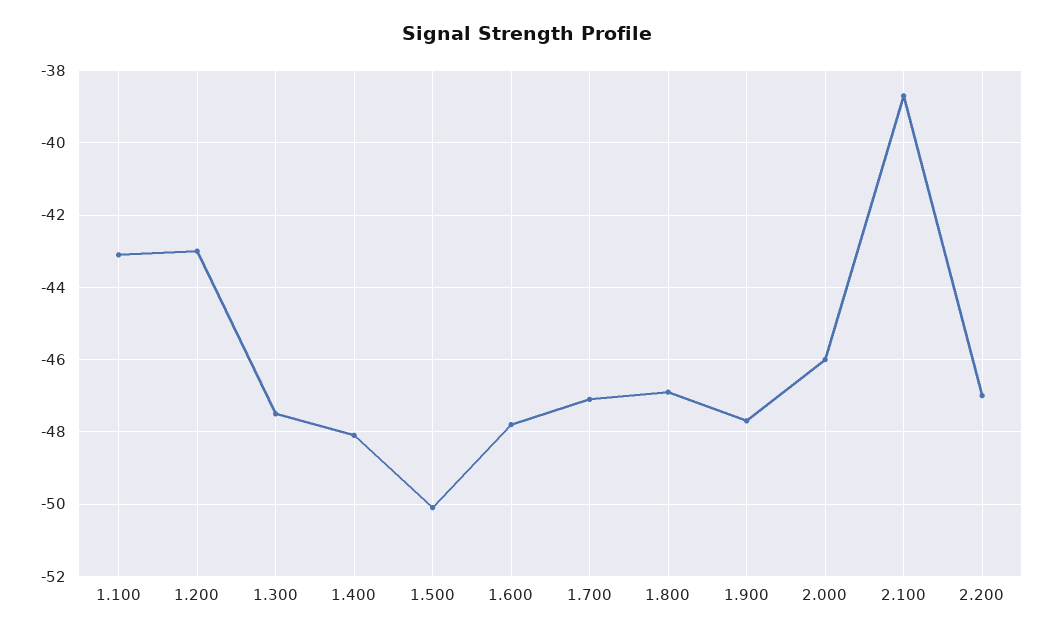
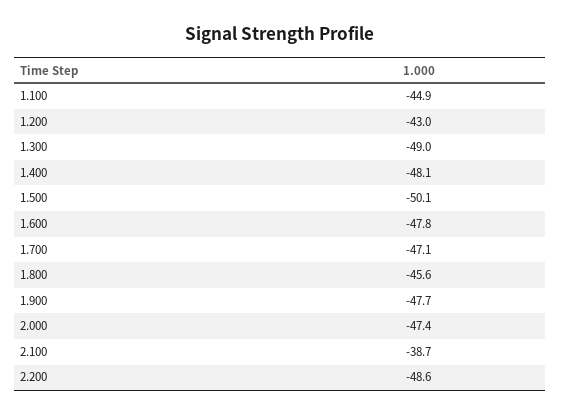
  {
-   "1.100": -43,
+   "1.100": -44.9,
    "1.200": -43,
-   "1.300": -47.5,
+   "1.300": -49,
    "1.400": -48.1,
    "1.500": -50.1,
    "1.600": -47.8,
    "1.700": -47.1,
-   "1.800": -47,
+   "1.800": -45.6,
    "1.900": -47.7,
-   "2.000": -46,
+   "2.000": -47.4,
    "2.100": -38.7,
-   "2.200": -47
+   "2.200": -48.6
  }

